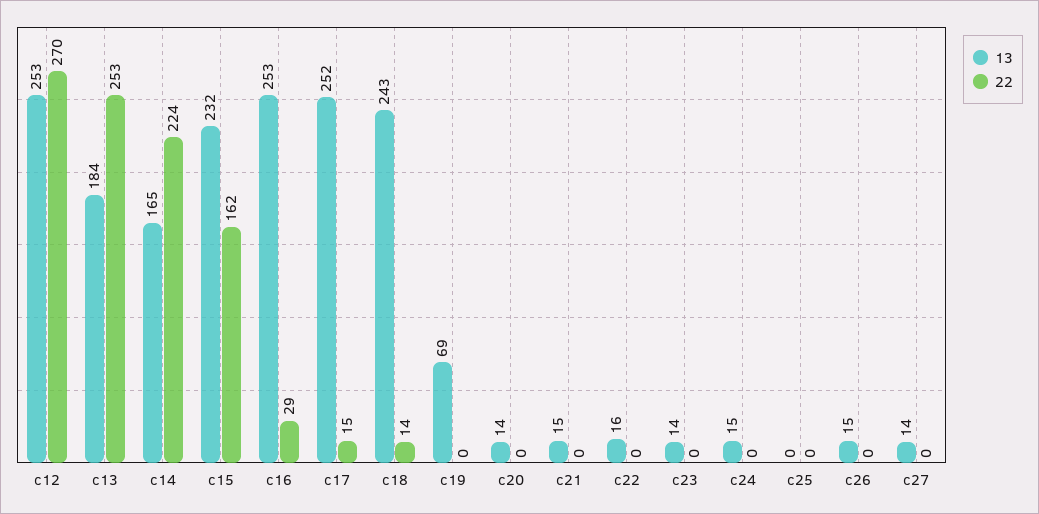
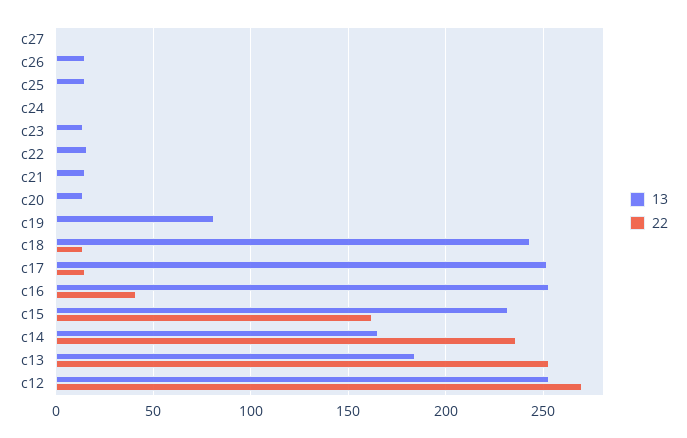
  {
    "13": {
      "c12": 253,
      "c13": 184,
      "c14": 165,
      "c15": 232,
      "c16": 253,
      "c17": 252,
      "c18": 243,
-     "c19": 69,
+     "c19": 80,
      "c20": 14,
      "c21": 15,
      "c22": 16,
      "c23": 14,
-     "c24": 15,
+     "c24": 0,
-     "c25": 0,
+     "c25": 15,
      "c26": 15,
-     "c27": 14
+     "c27": 0
    },
    "22": {
      "c12": 270,
      "c13": 253,
-     "c14": 224,
+     "c14": 235,
      "c15": 162,
-     "c16": 29,
+     "c16": 40,
      "c17": 15,
      "c18": 14,
      "c19": 0,
      "c20": 0,
      "c21": 0,
      "c22": 0,
      "c23": 0,
      "c24": 0,
      "c25": 0,
      "c26": 0,
      "c27": 0
    }
  }

